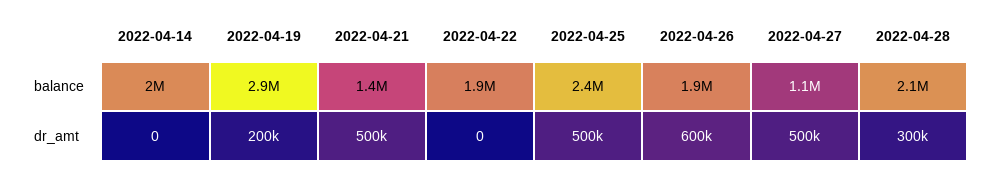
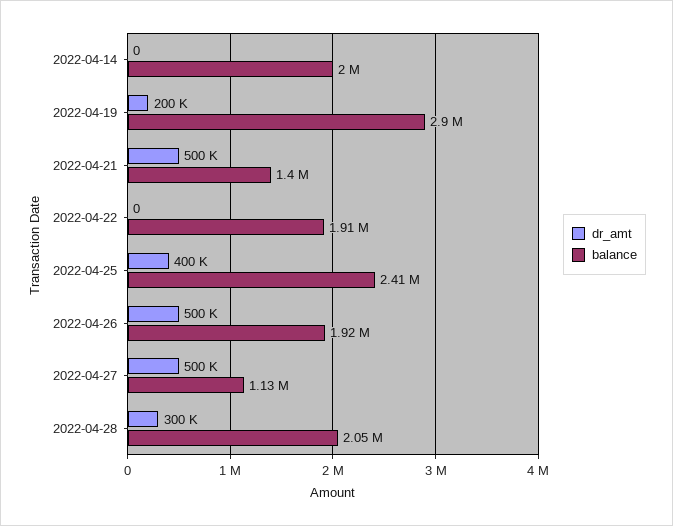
  {
    "balance": {
      "2022-04-14": 2000000,
      "2022-04-19": 2900000,
      "2022-04-21": 1400000,
      "2022-04-22": 1910000,
      "2022-04-25": 2410000,
      "2022-04-26": 1920000,
      "2022-04-27": 1130000,
      "2022-04-28": 2050000
    },
    "dr_amt": {
      "2022-04-14": 0,
      "2022-04-19": 200000,
      "2022-04-21": 500000,
      "2022-04-22": 0,
-     "2022-04-25": 500000,
+     "2022-04-25": 400000,
-     "2022-04-26": 600000,
+     "2022-04-26": 500000,
      "2022-04-27": 500000,
      "2022-04-28": 300000
    }
  }

